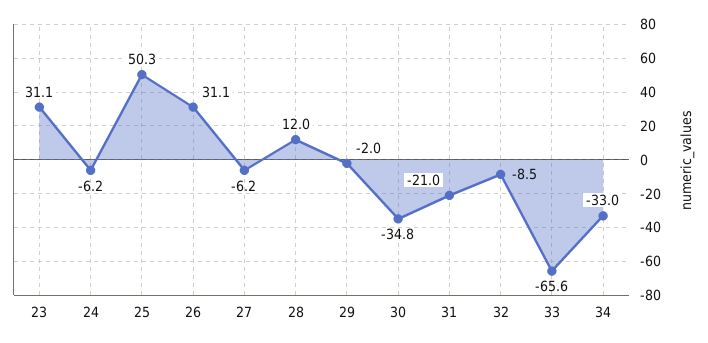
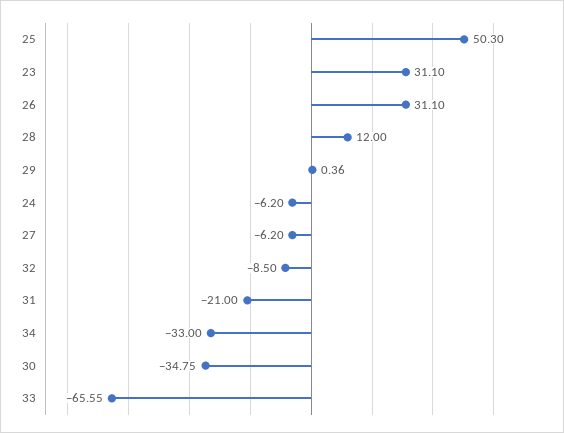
  {
    "23": 31.1,
    "24": -6.2,
    "25": 50.3,
    "26": 31.1,
    "27": -6.2,
    "28": 12,
-   "29": -2,
+   "29": 0.36,
    "30": -34.75,
    "31": -21,
    "32": -8.5,
    "33": -65.55,
    "34": -33
  }

